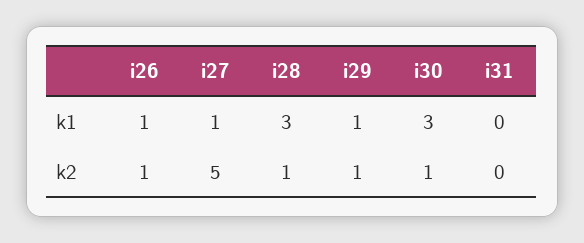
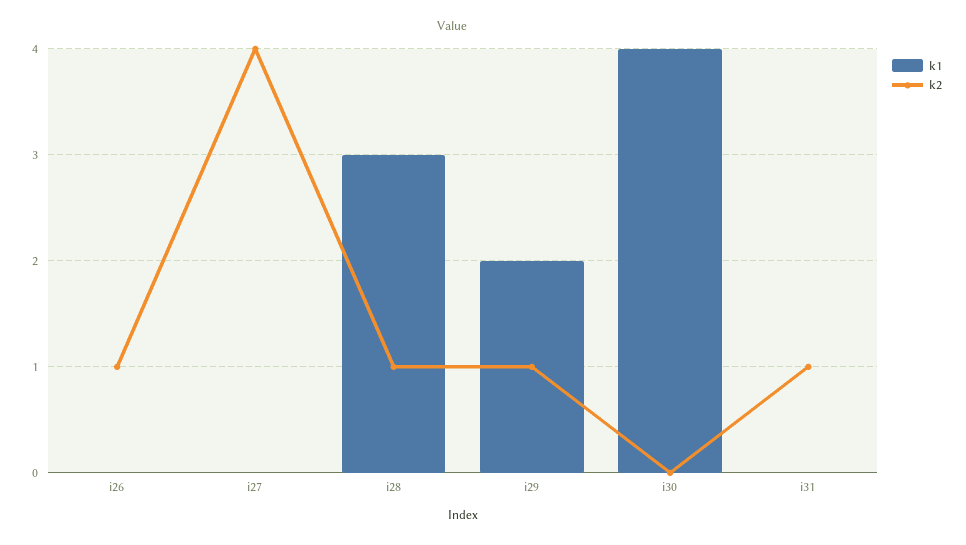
  {
    "k1": {
-     "i26": 1,
+     "i26": 0,
-     "i27": 1,
+     "i27": 0,
      "i28": 3,
-     "i29": 1,
+     "i29": 2,
-     "i30": 3,
+     "i30": 4,
      "i31": 0
    },
    "k2": {
      "i26": 1,
-     "i27": 5,
+     "i27": 4,
      "i28": 1,
      "i29": 1,
-     "i30": 1,
+     "i30": 0,
-     "i31": 0
+     "i31": 1
    }
  }

